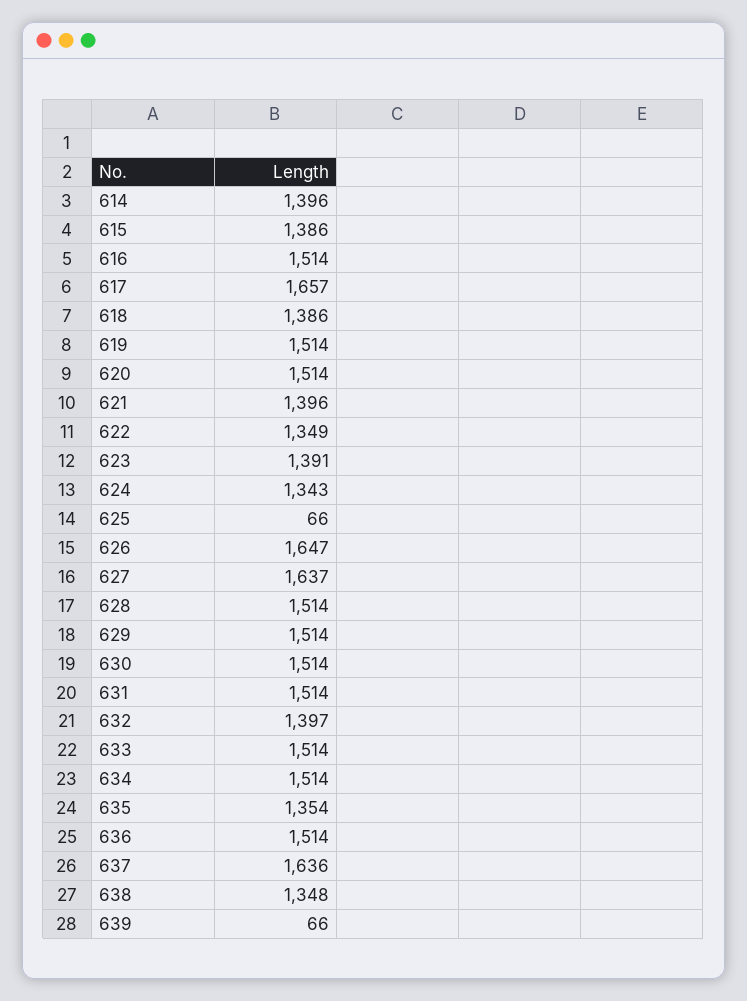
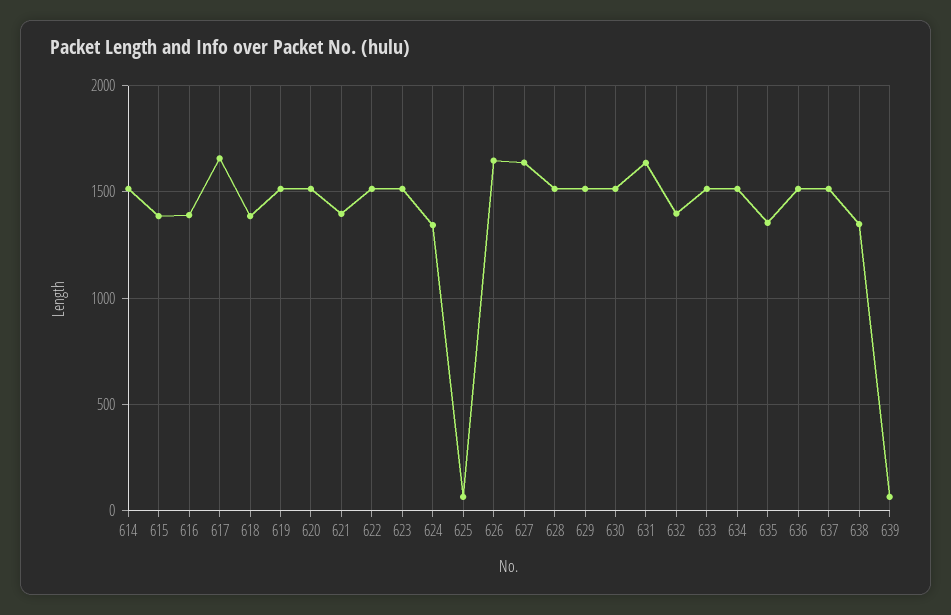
  {
-   "614": 1396,
+   "614": 1500,
    "615": 1386,
-   "616": 1514,
+   "616": 1400,
    "617": 1657,
    "618": 1386,
    "619": 1514,
    "620": 1514,
    "621": 1396,
-   "622": 1349,
+   "622": 1500,
-   "623": 1391,
+   "623": 1500,
    "624": 1343,
    "625": 66,
    "626": 1647,
    "627": 1637,
    "628": 1514,
    "629": 1514,
    "630": 1514,
-   "631": 1514,
+   "631": 1650,
    "632": 1397,
    "633": 1514,
    "634": 1514,
    "635": 1354,
    "636": 1514,
-   "637": 1636,
+   "637": 1500,
    "638": 1348,
    "639": 66
  }

